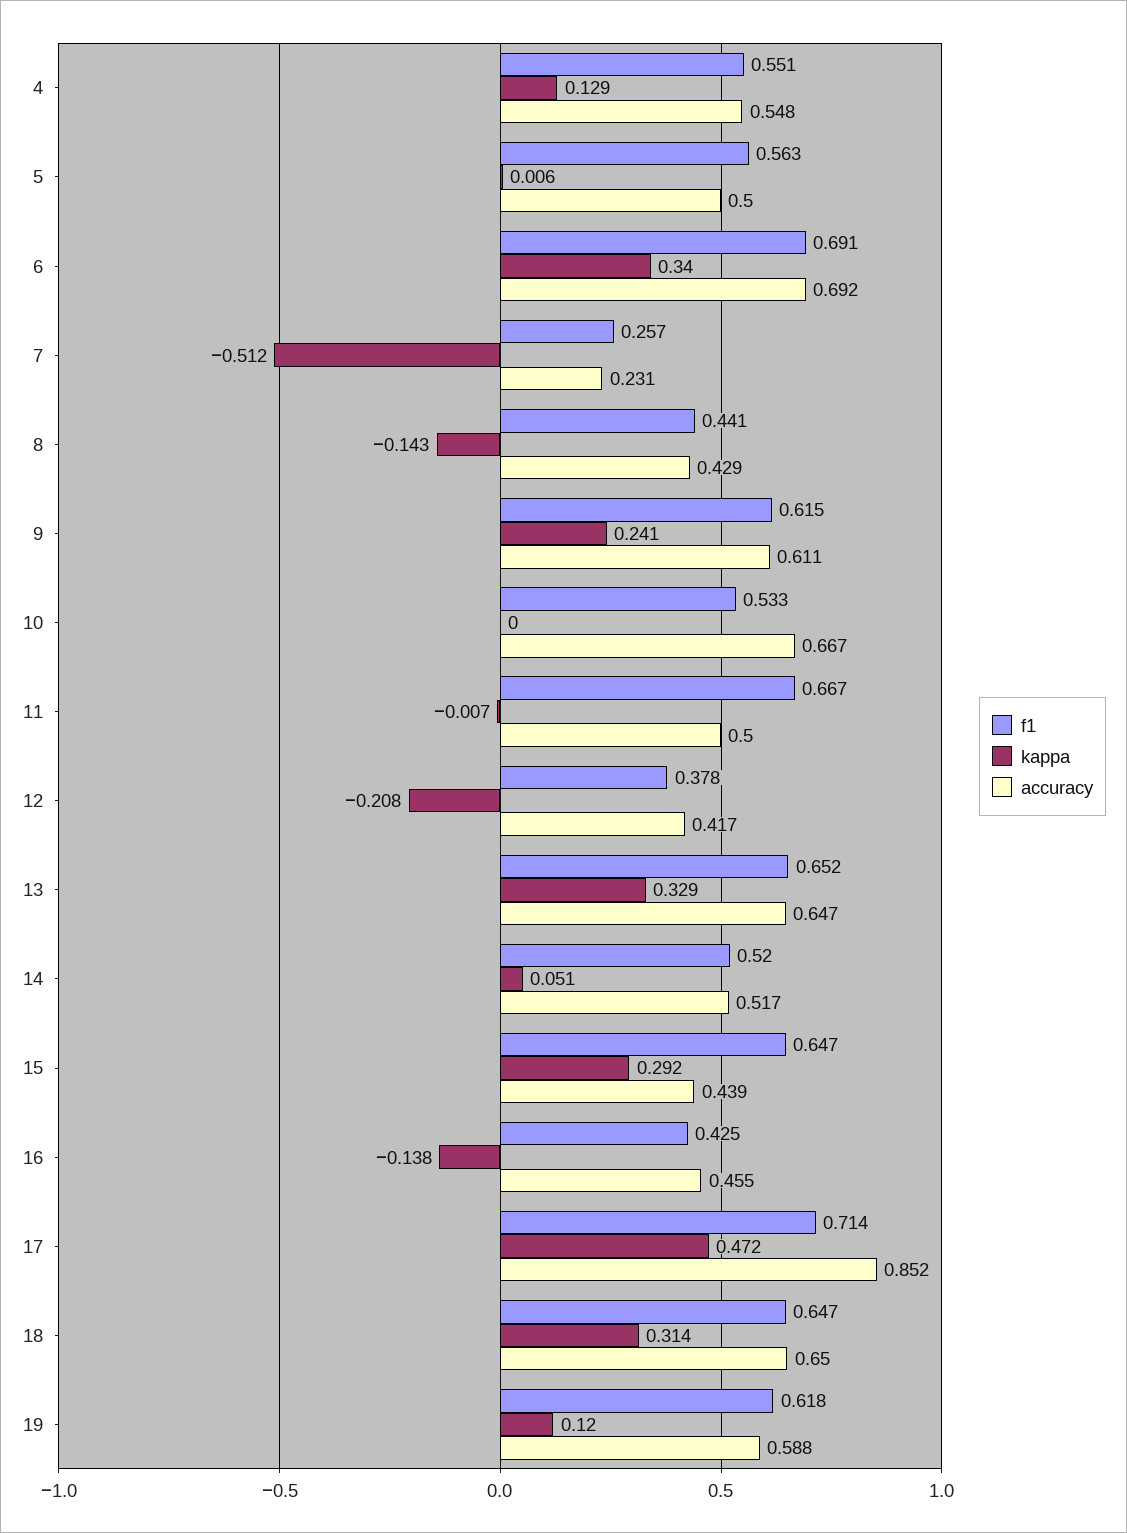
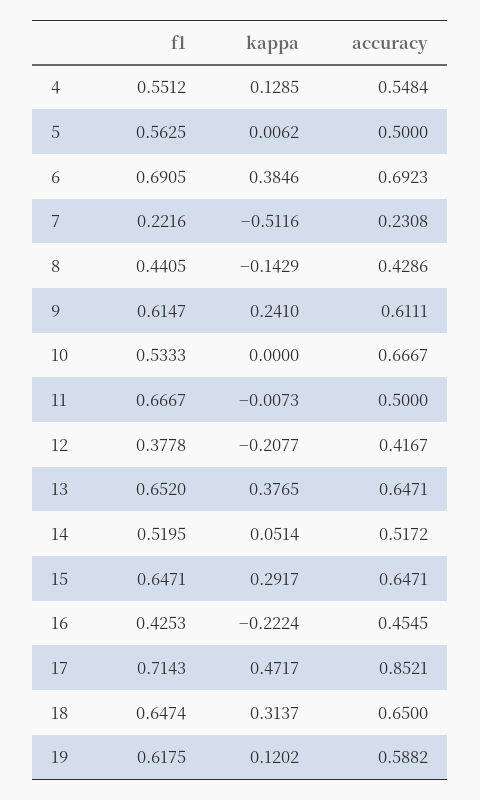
  {
    "f1": {
      "4": 0.5512,
      "5": 0.5625,
      "6": 0.6905,
-     "7": 0.257,
+     "7": 0.2216,
      "8": 0.4405,
      "9": 0.6147,
      "10": 0.5333,
      "11": 0.6667,
      "12": 0.3778,
      "13": 0.652,
      "14": 0.5195,
      "15": 0.6471,
      "16": 0.4253,
      "17": 0.7143,
      "18": 0.6474,
      "19": 0.6175
    },
    "kappa": {
      "4": 0.1285,
      "5": 0.0062,
-     "6": 0.34,
+     "6": 0.3846,
      "7": -0.5116,
      "8": -0.1429,
      "9": 0.241,
      "10": 0,
      "11": -0.0073,
      "12": -0.2077,
-     "13": 0.329,
+     "13": 0.3765,
      "14": 0.0514,
      "15": 0.2917,
-     "16": -0.138,
+     "16": -0.2224,
      "17": 0.4717,
      "18": 0.3137,
      "19": 0.1202
    },
    "accuracy": {
      "4": 0.5484,
      "5": 0.5,
      "6": 0.6923,
      "7": 0.2308,
      "8": 0.4286,
      "9": 0.6111,
      "10": 0.6667,
      "11": 0.5,
      "12": 0.4167,
      "13": 0.6471,
      "14": 0.5172,
-     "15": 0.439,
+     "15": 0.6471,
      "16": 0.4545,
      "17": 0.8521,
      "18": 0.65,
      "19": 0.5882
    }
  }

